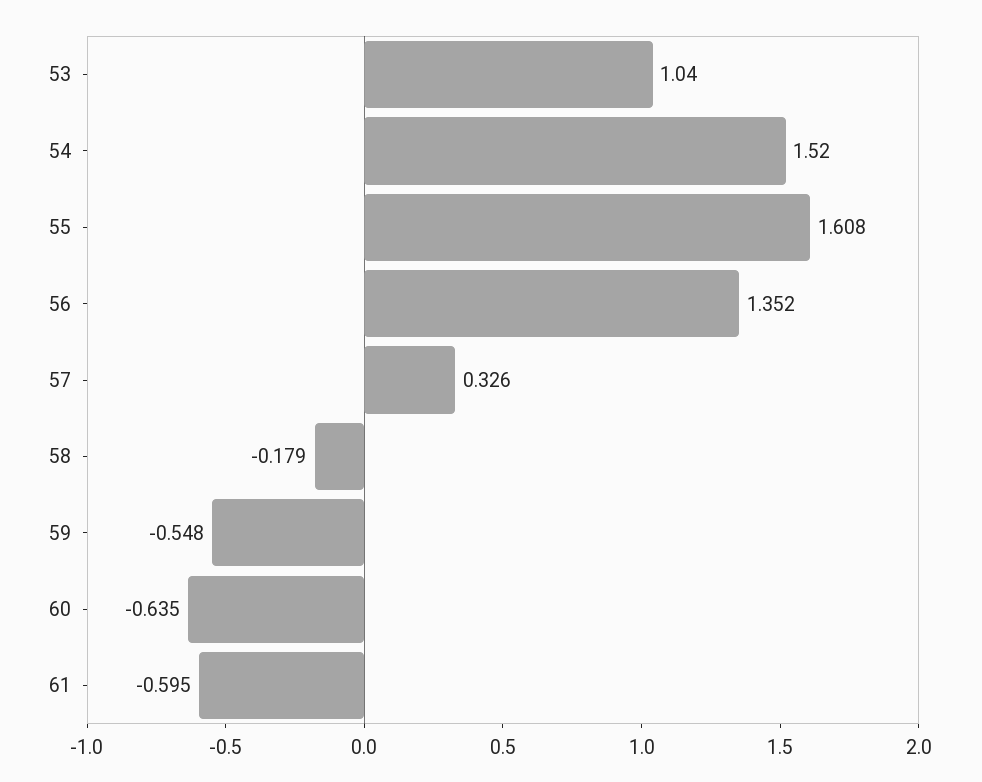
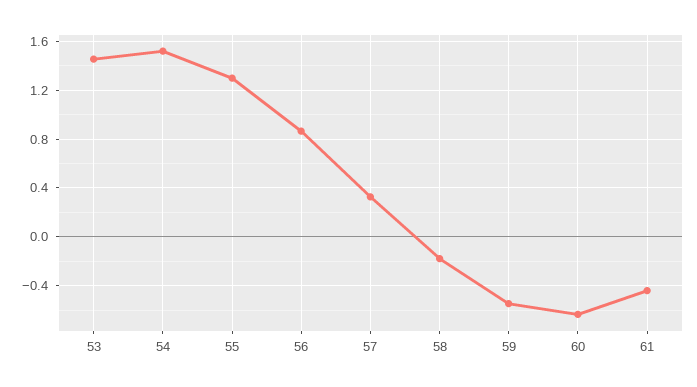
  {
-   "53": 1.04,
+   "53": 1.45,
    "54": 1.52,
-   "55": 1.608,
+   "55": 1.3,
-   "56": 1.352,
+   "56": 0.85,
    "57": 0.326,
    "58": -0.179,
    "59": -0.548,
    "60": -0.635,
-   "61": -0.595
+   "61": -0.45
  }

